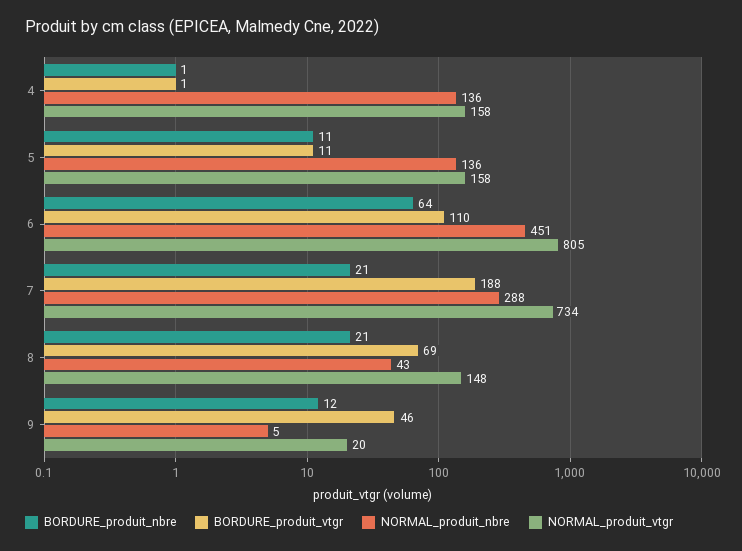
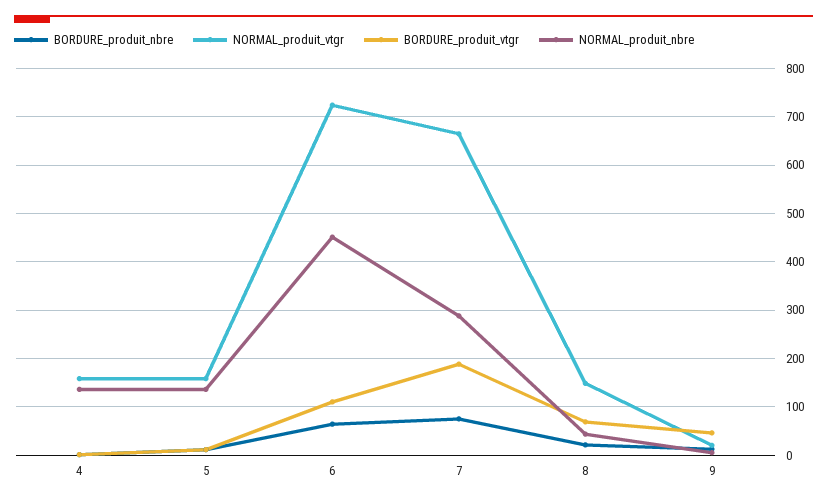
  {
    "BORDURE_produit_nbre": {
      "4": 1,
      "5": 11,
      "6": 64,
-     "7": 21,
+     "7": 80,
      "8": 21,
      "9": 12
    },
    "BORDURE_produit_vtgr": {
      "4": 1,
      "5": 11,
      "6": 110,
      "7": 188,
      "8": 69,
      "9": 46
    },
    "NORMAL_produit_nbre": {
      "4": 136,
      "5": 136,
      "6": 451,
      "7": 288,
      "8": 43,
      "9": 5
    },
    "NORMAL_produit_vtgr": {
      "4": 158,
      "5": 158,
-     "6": 805,
+     "6": 720,
-     "7": 734,
+     "7": 660,
      "8": 148,
      "9": 20
    }
  }

